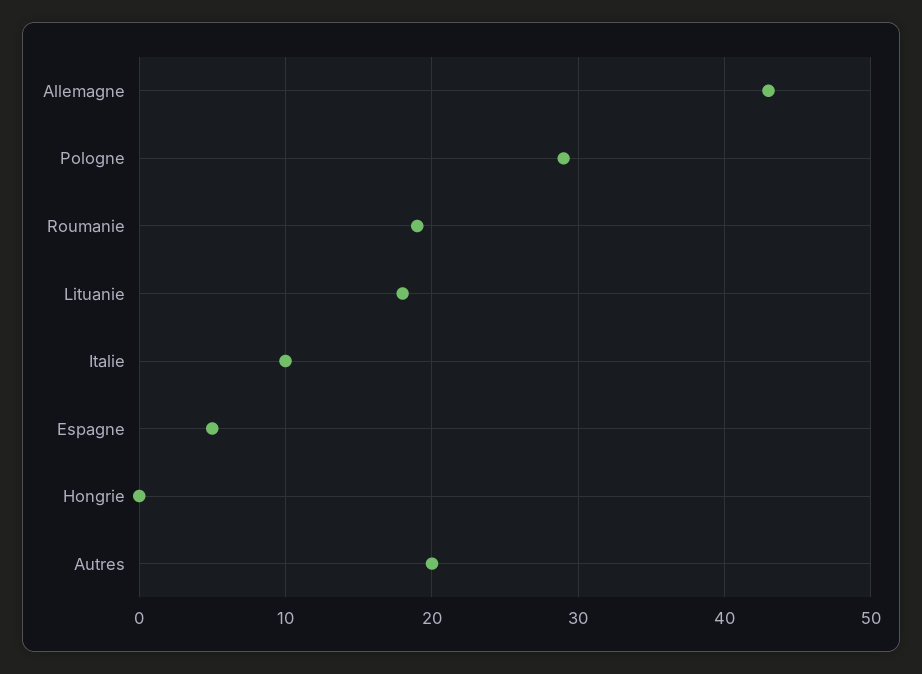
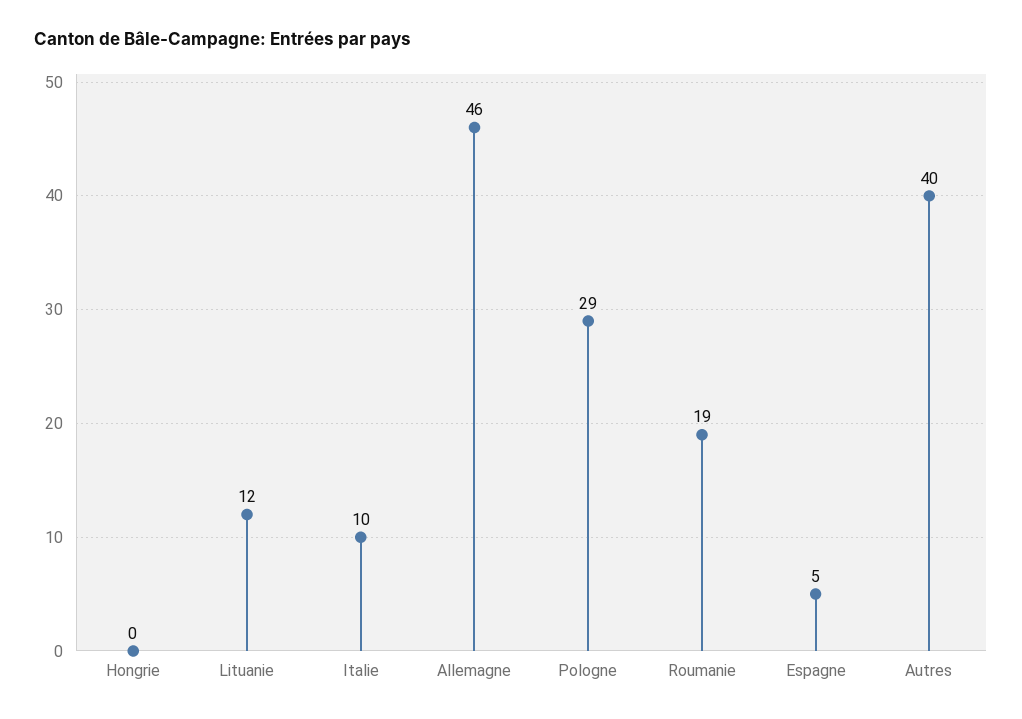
  {
-   "Allemagne": 43,
+   "Allemagne": 46,
    "Pologne": 29,
    "Roumanie": 19,
-   "Lituanie": 18,
+   "Lituanie": 12,
    "Italie": 10,
    "Espagne": 5,
    "Hongrie": 0,
-   "Autres": 20
+   "Autres": 40
  }

